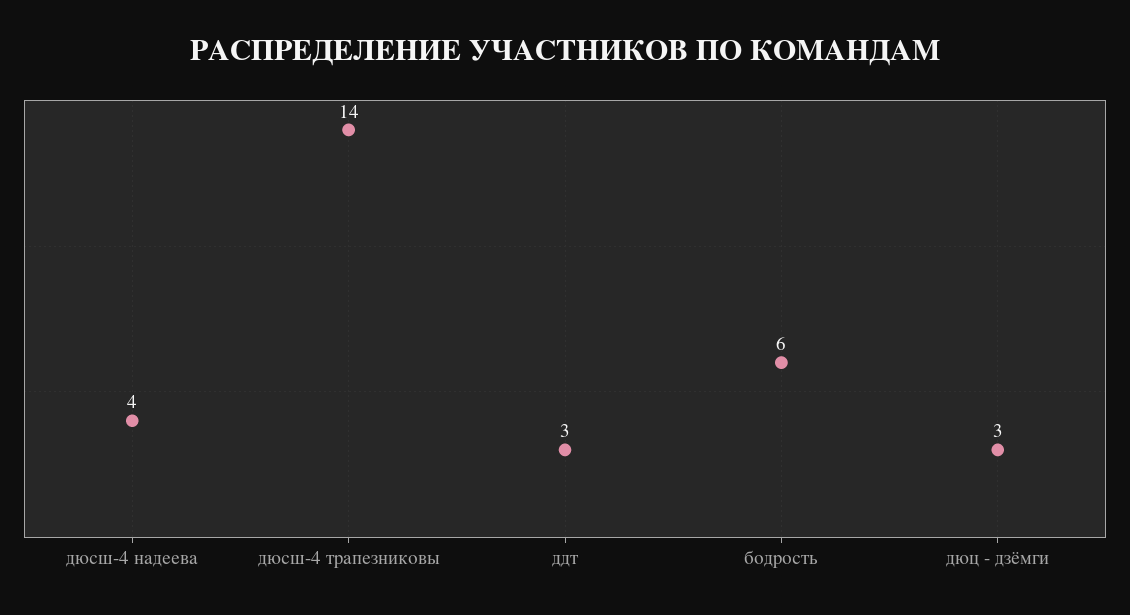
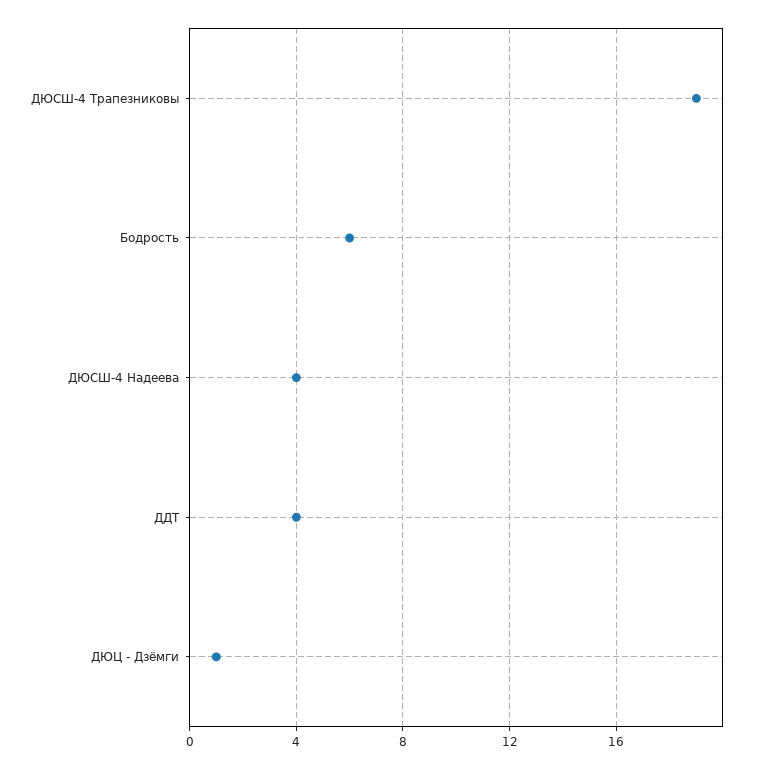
  {
    "дюсш-4 надеева": 4,
-   "дюсш-4 трапезниковы": 14,
+   "дюсш-4 трапезниковы": 19,
-   "ддт": 3,
+   "ддт": 4,
    "бодрость": 6,
-   "дюц - дзёмги": 3
+   "дюц - дзёмги": 1
  }

